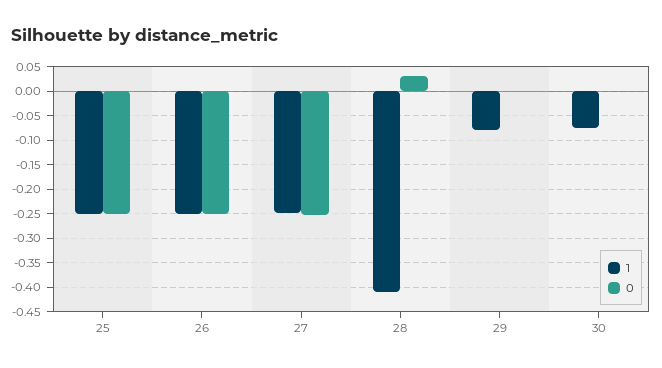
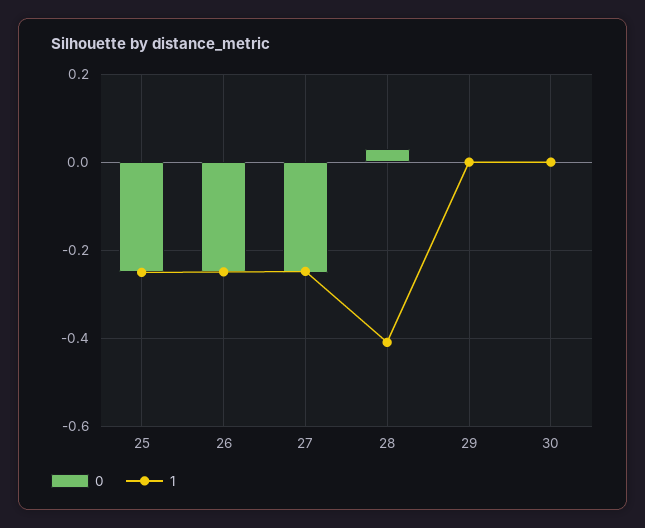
  {
    "1": {
      "25": -0.26,
      "26": -0.24,
      "27": -0.24,
      "28": -0.4,
-     "29": -0.075,
+     "29": 0,
-     "30": -0.075
+     "30": 0
    },
    "0": {
      "25": -0.24,
      "26": -0.26,
      "27": -0.26,
      "28": 0.02,
      "29": 0,
      "30": 0
    }
  }

